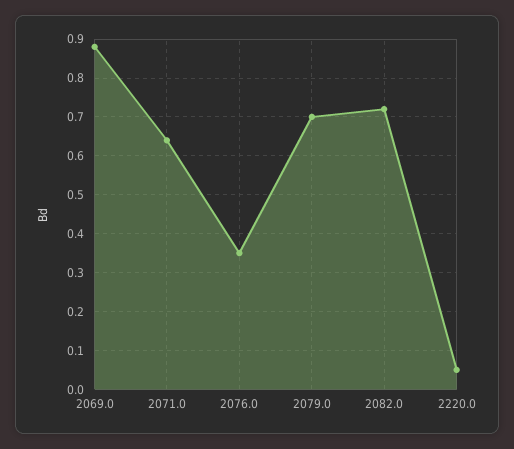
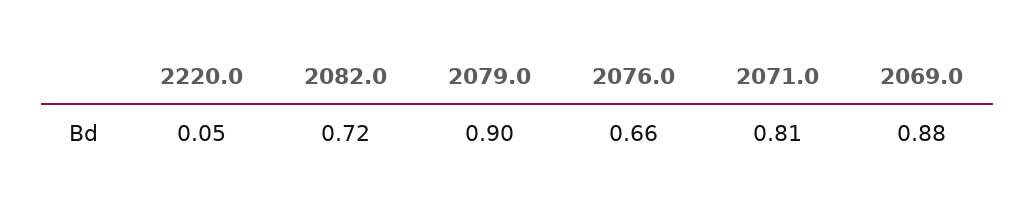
  {
    "2069.0": 0.88,
-   "2071.0": 0.65,
+   "2071.0": 0.81,
-   "2076.0": 0.35,
+   "2076.0": 0.66,
-   "2079.0": 0.7,
+   "2079.0": 0.9,
    "2082.0": 0.72,
    "2220.0": 0.05
  }

